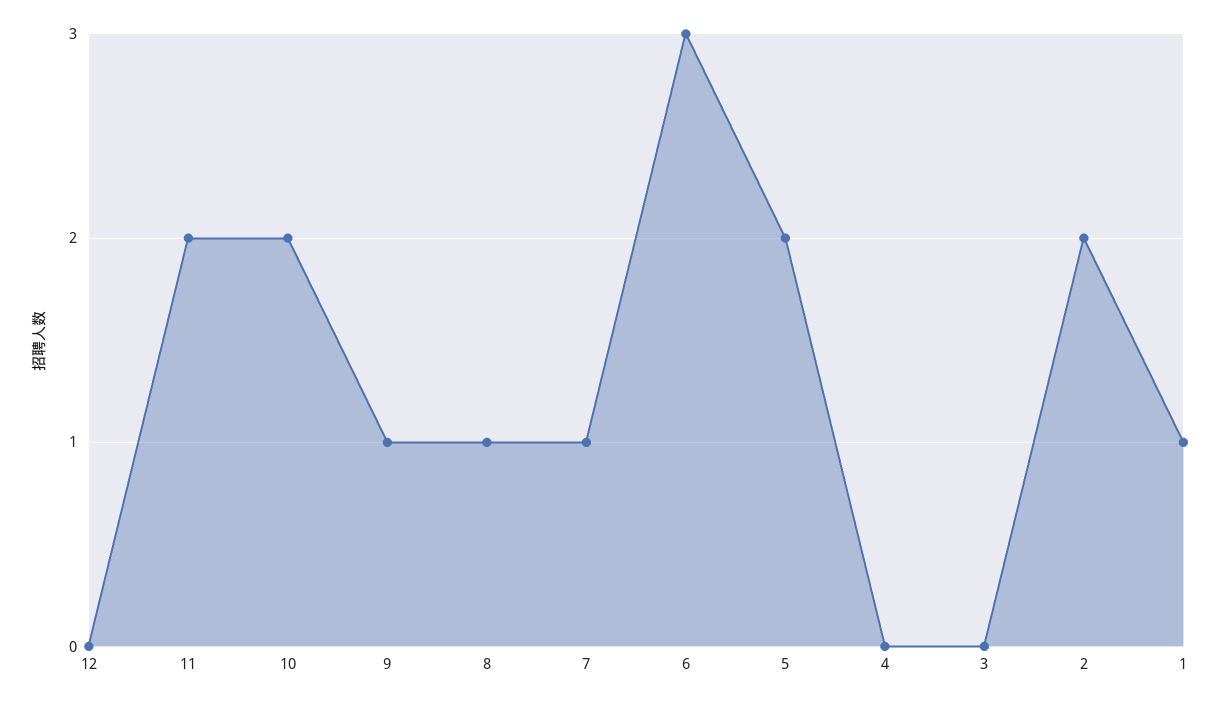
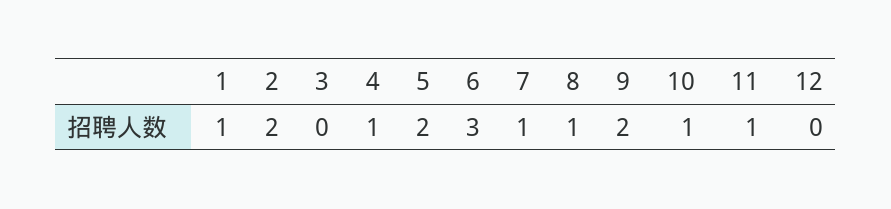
  {
    "12": 0,
-   "11": 2,
+   "11": 1,
-   "10": 2,
+   "10": 1,
-   "9": 1,
+   "9": 2,
    "8": 1,
    "7": 1,
    "6": 3,
    "5": 2,
-   "4": 0,
+   "4": 1,
    "3": 0,
    "2": 2,
    "1": 1
  }

